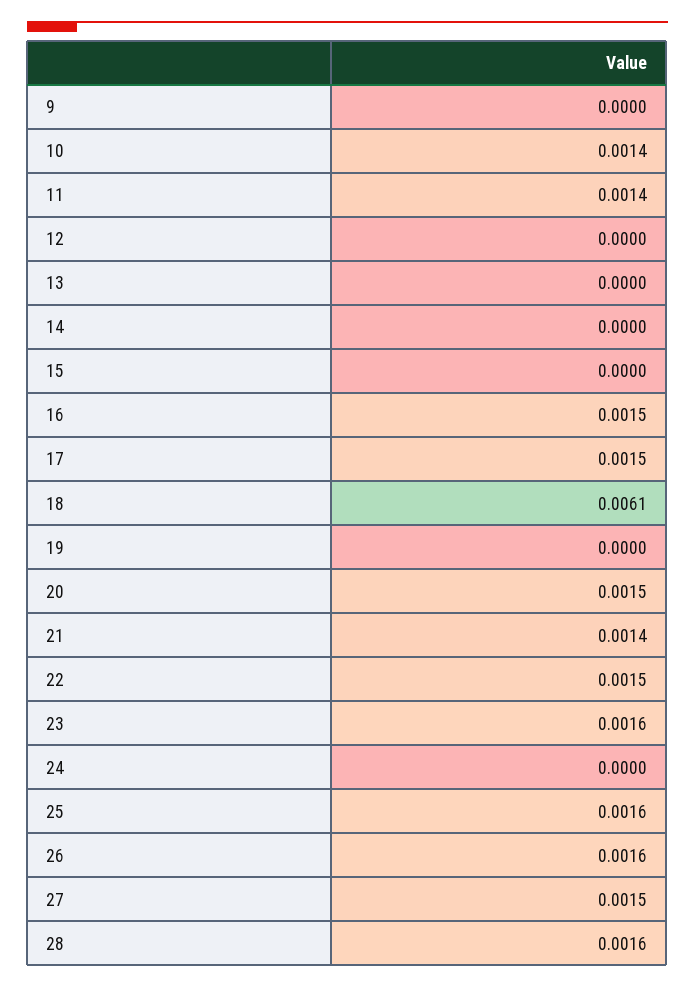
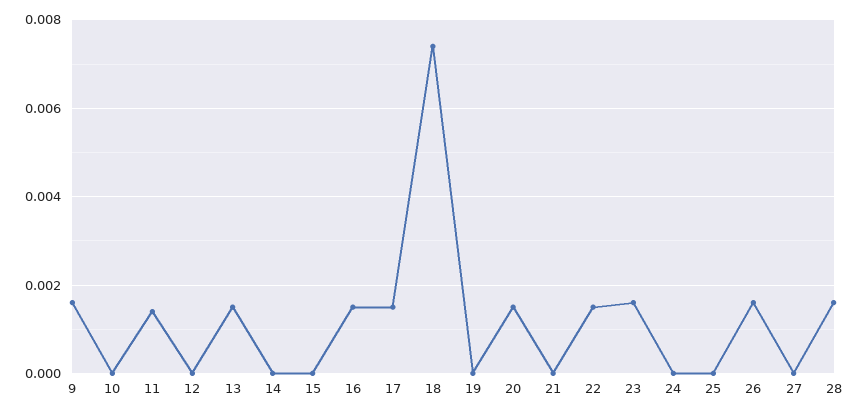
  {
-   "9": 0,
+   "9": 0.0015,
-   "10": 0.0014,
+   "10": 0,
    "11": 0.0014,
    "12": 0,
-   "13": 0,
+   "13": 0.0015,
    "14": 0,
    "15": 0,
    "16": 0.0015,
    "17": 0.0015,
-   "18": 0.0061,
+   "18": 0.0075,
    "19": 0,
    "20": 0.0015,
-   "21": 0.0014,
+   "21": 0,
    "22": 0.0015,
    "23": 0.0016,
    "24": 0,
-   "25": 0.0016,
+   "25": 0,
    "26": 0.0016,
-   "27": 0.0015,
+   "27": 0,
    "28": 0.0016
  }

